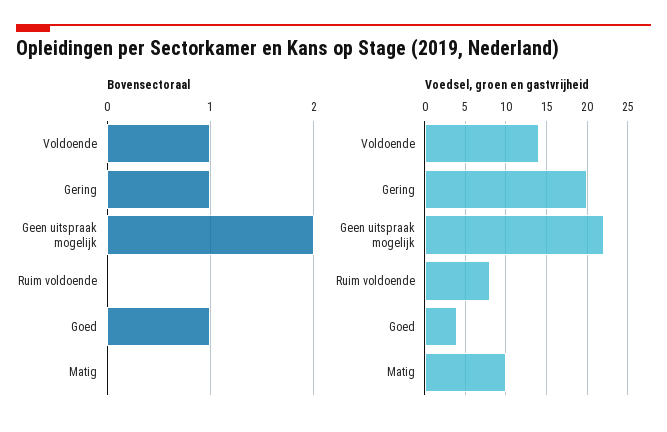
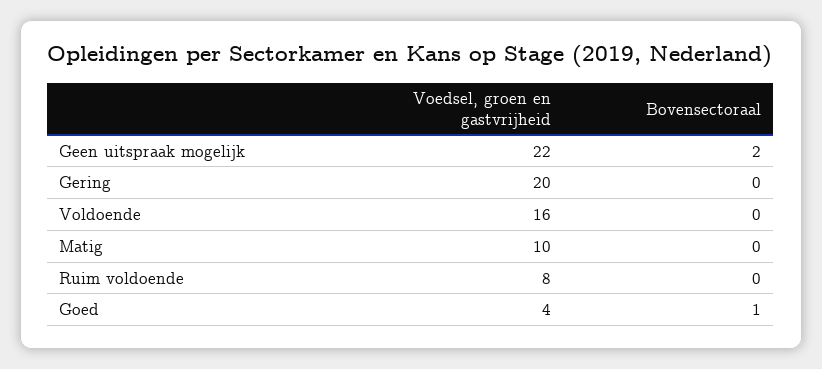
  {
    "Bovensectoraal": {
-     "Voldoende": 1,
+     "Voldoende": 0,
-     "Gering": 1,
+     "Gering": 0,
      "Geen uitspraak mogelijk": 2,
      "Ruim voldoende": 0,
      "Goed": 1,
      "Matig": 0
    },
    "Voedsel, groen en gastvrijheid": {
-     "Voldoende": 14,
+     "Voldoende": 16,
      "Gering": 20,
      "Geen uitspraak mogelijk": 22,
      "Ruim voldoende": 8,
      "Goed": 4,
      "Matig": 10
    }
  }

